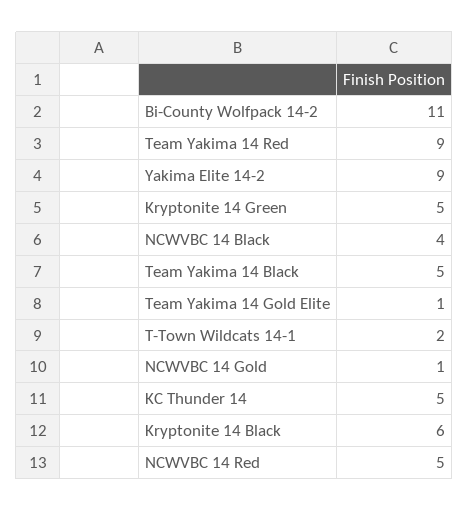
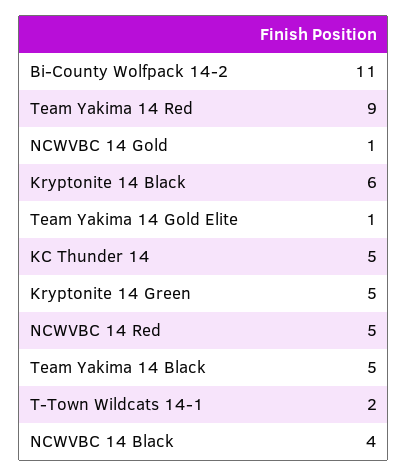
  {
    "Bi-County Wolfpack 14-2": 11,
    "Team Yakima 14 Red": 9,
-   "Yakima Elite 14-2": 9,
    "Kryptonite 14 Green": 5,
    "NCWVBC 14 Black": 4,
    "Team Yakima 14 Black": 5,
    "Team Yakima 14 Gold Elite": 1,
    "T-Town Wildcats 14-1": 2,
    "NCWVBC 14 Gold": 1,
    "KC Thunder 14": 5,
    "Kryptonite 14 Black": 6,
    "NCWVBC 14 Red": 5
  }

